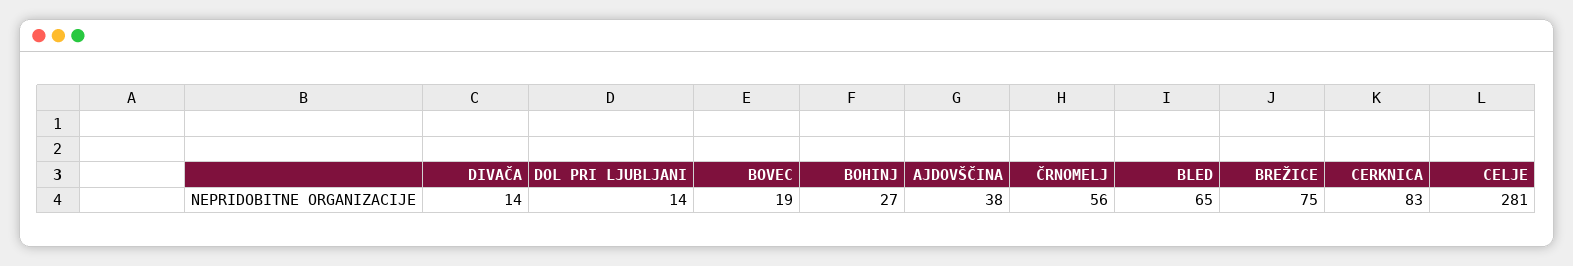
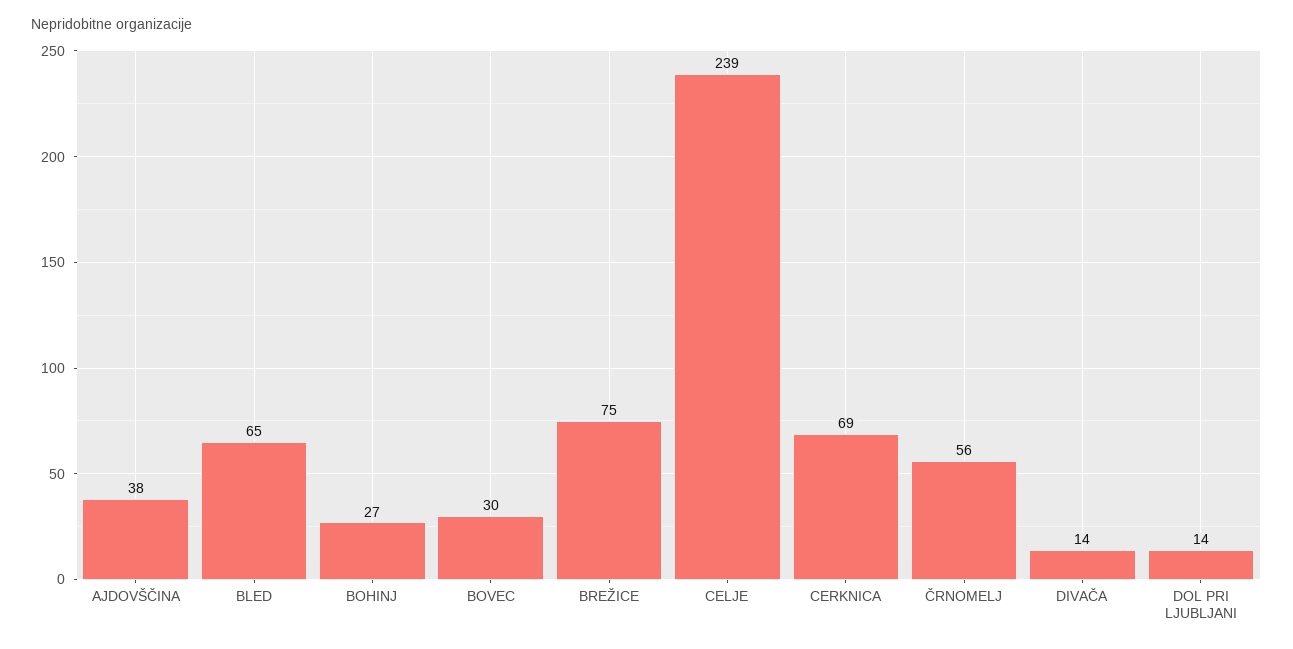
  {
    "DIVAČA": 14,
    "DOL PRI LJUBLJANI": 14,
-   "BOVEC": 19,
+   "BOVEC": 30,
    "BOHINJ": 27,
    "AJDOVŠČINA": 38,
    "ČRNOMELJ": 56,
    "BLED": 65,
    "BREŽICE": 75,
-   "CERKNICA": 83,
+   "CERKNICA": 69,
-   "CELJE": 281
+   "CELJE": 239
  }

